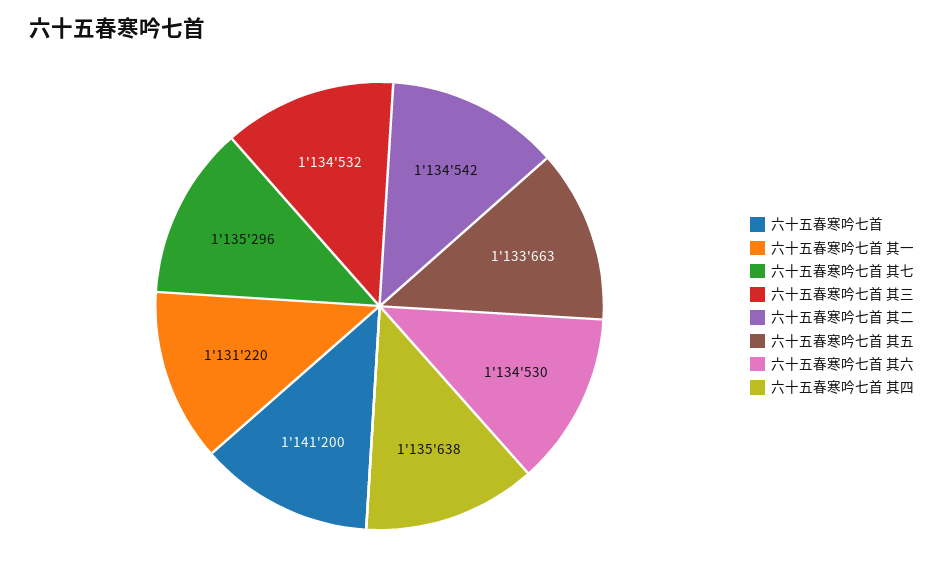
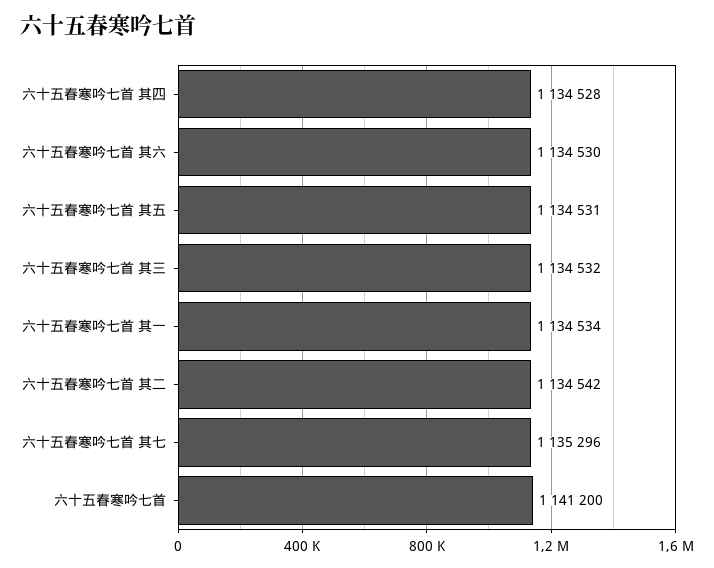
  {
    "六十五春寒吟七首": 1141200,
-   "六十五春寒吟七首 其一": 1131220,
+   "六十五春寒吟七首 其一": 1134534,
    "六十五春寒吟七首 其七": 1135296,
    "六十五春寒吟七首 其三": 1134532,
    "六十五春寒吟七首 其二": 1134542,
-   "六十五春寒吟七首 其五": 1133663,
+   "六十五春寒吟七首 其五": 1134531,
    "六十五春寒吟七首 其六": 1134530,
-   "六十五春寒吟七首 其四": 1135638
+   "六十五春寒吟七首 其四": 1134528
  }

